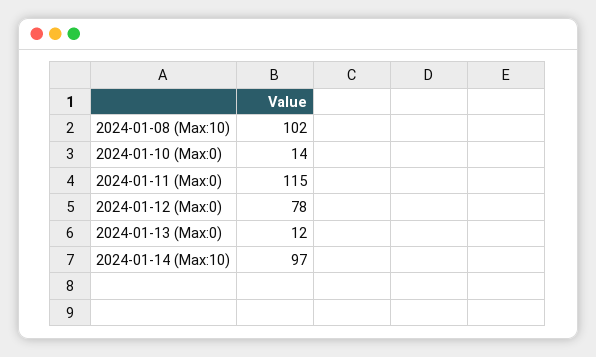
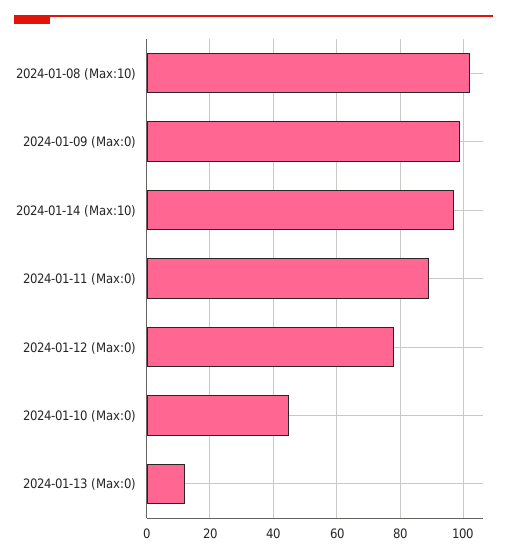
  {
    "2024-01-08 (Max:10)": 102,
-   "2024-01-10 (Max:0)": 14,
+   "2024-01-10 (Max:0)": 45,
-   "2024-01-11 (Max:0)": 115,
+   "2024-01-11 (Max:0)": 90,
    "2024-01-12 (Max:0)": 78,
    "2024-01-13 (Max:0)": 12,
-   "2024-01-14 (Max:10)": 97
+   "2024-01-14 (Max:10)": 97,
+   "2024-01-09 (Max:0)": 100
  }

